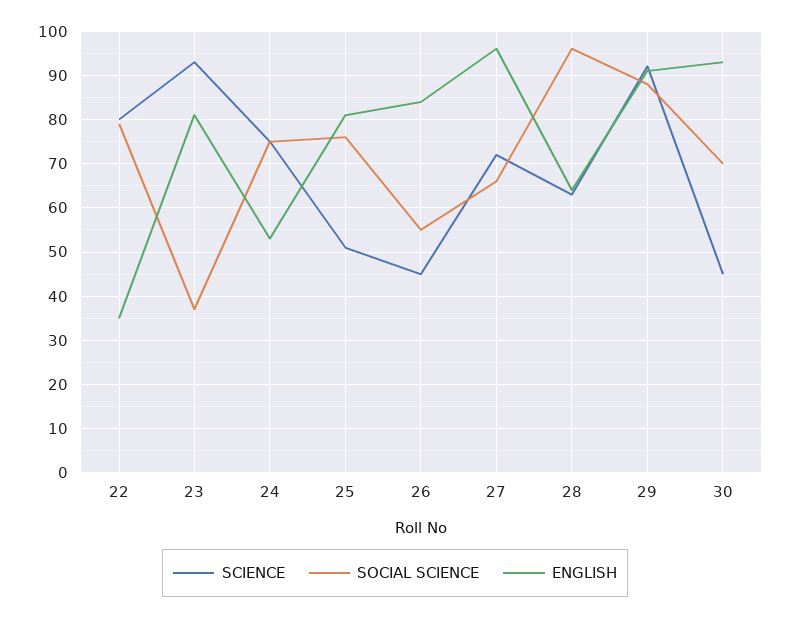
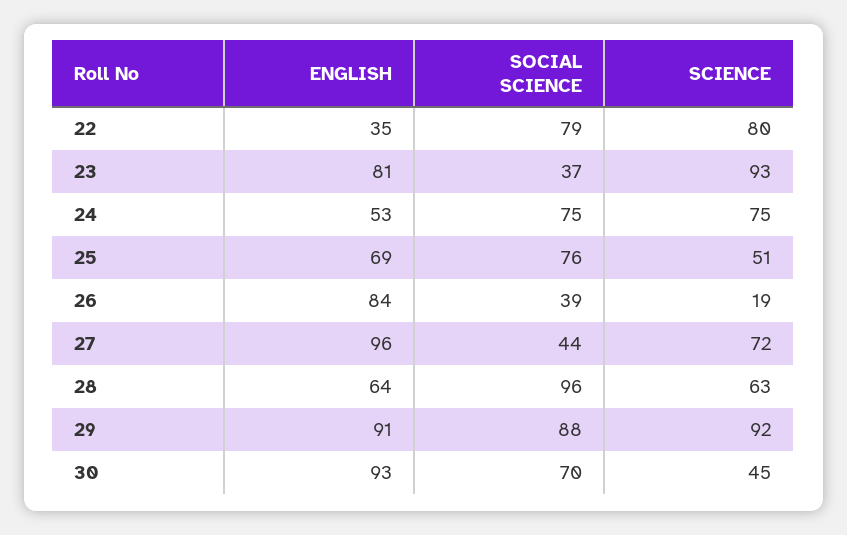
  {
    "SCIENCE": {
      "22": 80,
      "23": 93,
      "24": 75,
      "25": 51,
-     "26": 45,
+     "26": 19,
      "27": 72,
      "28": 63,
      "29": 92,
      "30": 45
    },
    "SOCIAL SCIENCE": {
      "22": 79,
      "23": 37,
      "24": 75,
      "25": 76,
-     "26": 55,
+     "26": 39,
-     "27": 65,
+     "27": 44,
      "28": 96,
      "29": 88,
      "30": 70
    },
    "ENGLISH": {
      "22": 35,
      "23": 81,
      "24": 53,
-     "25": 80,
+     "25": 69,
      "26": 84,
      "27": 96,
      "28": 64,
      "29": 91,
      "30": 93
    }
  }

